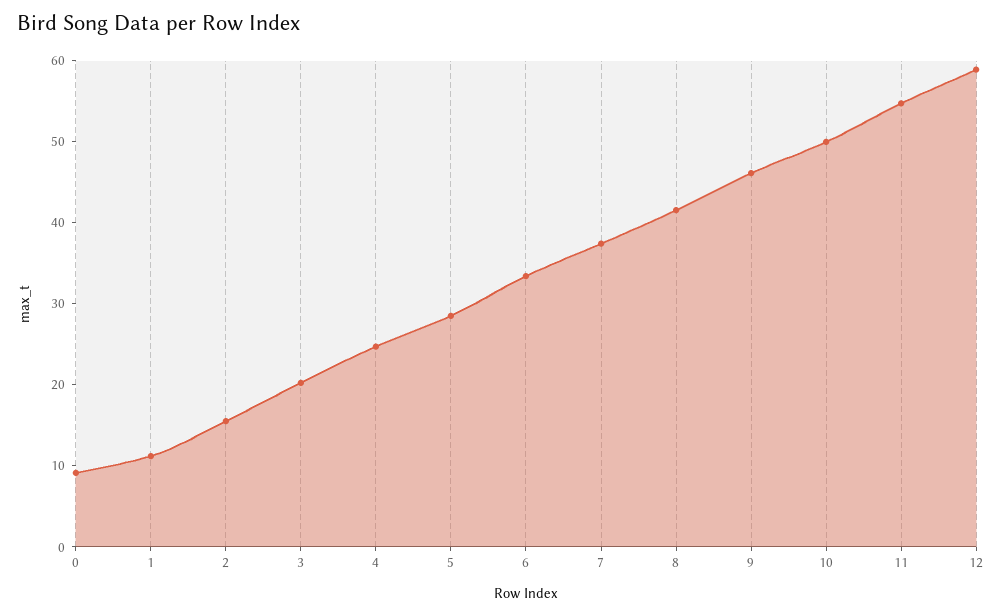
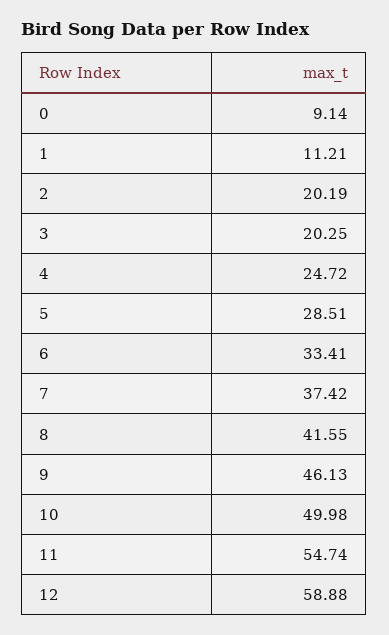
  {
    "0": 9.14,
    "1": 11.21,
-   "2": 16,
+   "2": 20.19,
    "3": 20.25,
    "4": 24.72,
    "5": 28.51,
    "6": 33.41,
    "7": 37.42,
    "8": 41.55,
    "9": 46.13,
    "10": 49.98,
    "11": 54.74,
    "12": 58.88
  }

